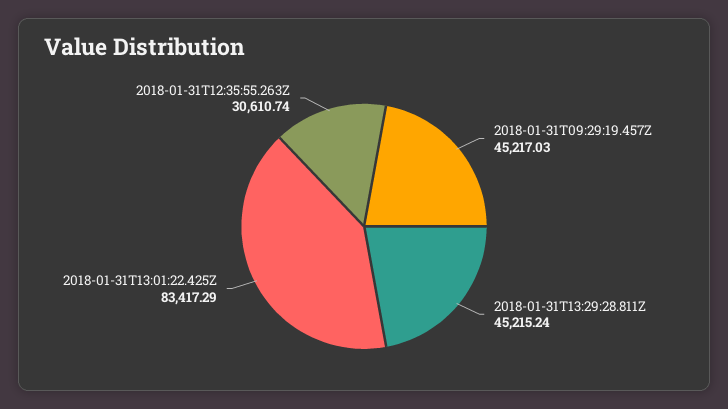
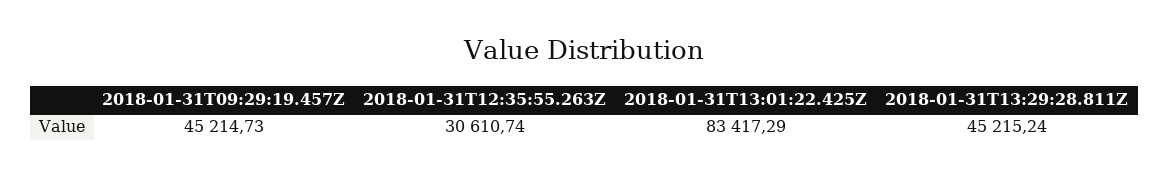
  {
-   "2018-01-31T09:29:19.457Z": 45217.03,
+   "2018-01-31T09:29:19.457Z": 45214.73,
    "2018-01-31T13:29:28.811Z": 45215.24,
    "2018-01-31T13:01:22.425Z": 83417.29,
    "2018-01-31T12:35:55.263Z": 30610.74
  }

